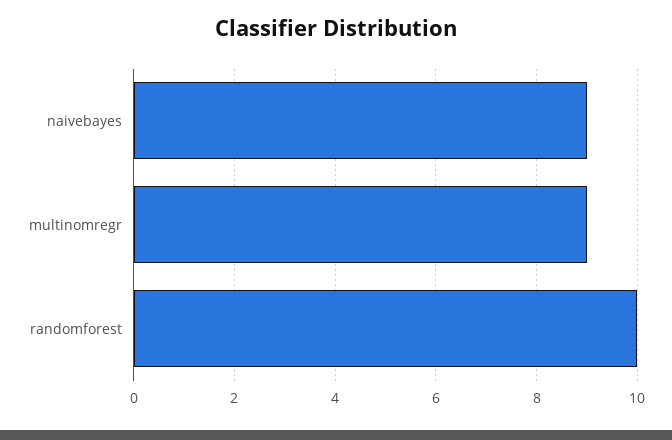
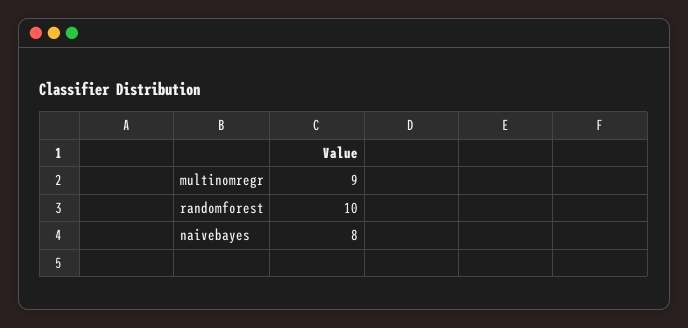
  {
-   "naivebayes": 9,
+   "naivebayes": 8,
    "multinomregr": 9,
    "randomforest": 10
  }

